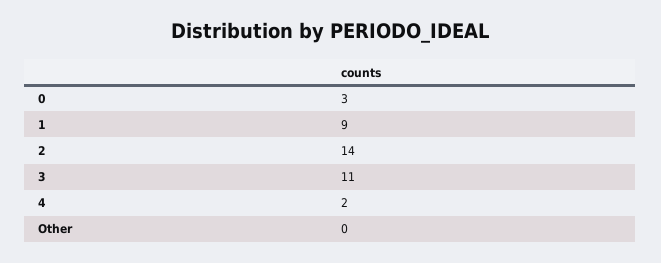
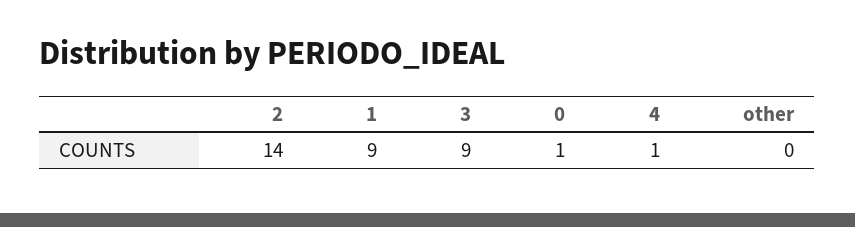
  {
-   "0": 3,
+   "0": 1,
    "1": 9,
    "2": 14,
-   "3": 11,
+   "3": 9,
-   "4": 2,
+   "4": 1,
    "Other": 0
  }

